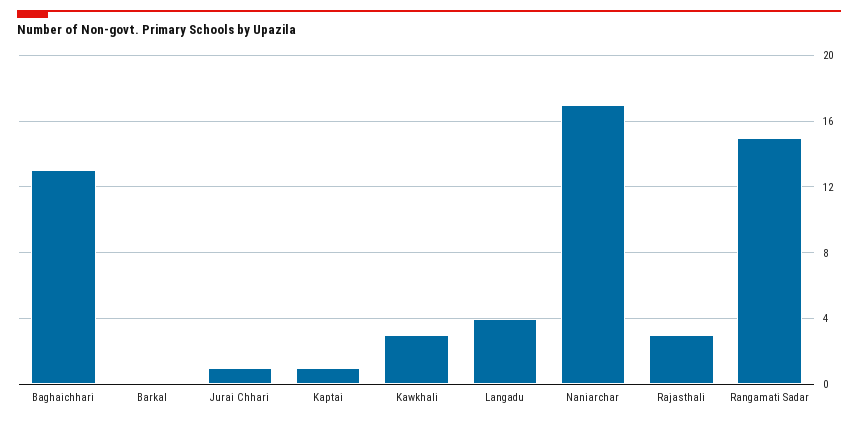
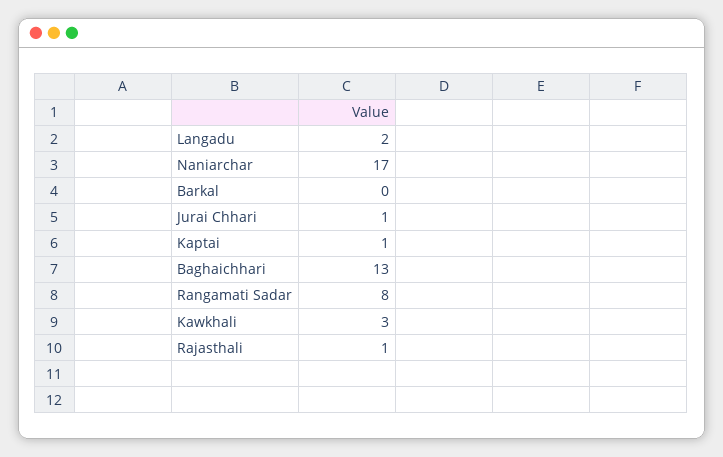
  {
    "Baghaichhari": 13,
    "Barkal": 0,
    "Jurai Chhari": 1,
    "Kaptai": 1,
    "Kawkhali": 3,
-   "Langadu": 4,
+   "Langadu": 2,
    "Naniarchar": 17,
-   "Rajasthali": 3,
+   "Rajasthali": 1,
-   "Rangamati Sadar": 15
+   "Rangamati Sadar": 8
  }

